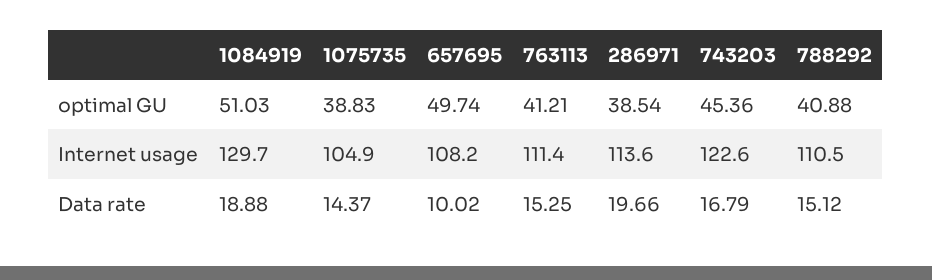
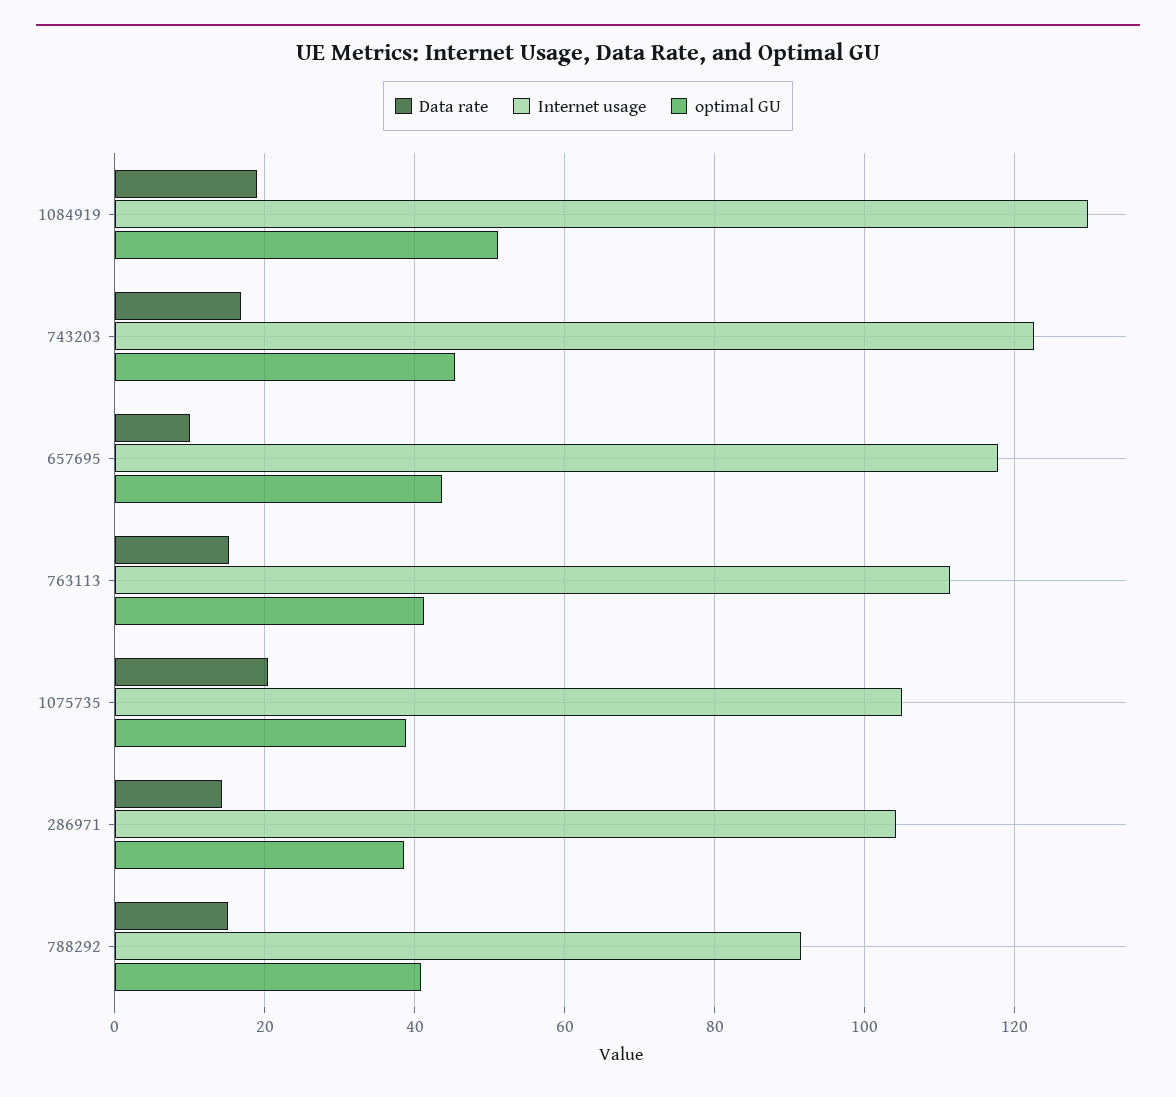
  {
    "optimal GU": {
      "1084919": 51.03,
      "1075735": 38.83,
-     "657695": 49.74,
+     "657695": 44,
      "763113": 41.21,
      "286971": 38.54,
      "743203": 45.36,
      "788292": 40.88
    },
    "Internet usage": {
      "1084919": 129.7,
      "1075735": 104.9,
-     "657695": 108.2,
+     "657695": 118,
      "763113": 111.4,
-     "286971": 113.6,
+     "286971": 104,
      "743203": 122.6,
-     "788292": 110.5
+     "788292": 92
    },
    "Data rate": {
      "1084919": 18.88,
-     "1075735": 14.37,
+     "1075735": 20,
      "657695": 10.02,
      "763113": 15.25,
-     "286971": 19.66,
+     "286971": 14,
      "743203": 16.79,
      "788292": 15.12
    }
  }

